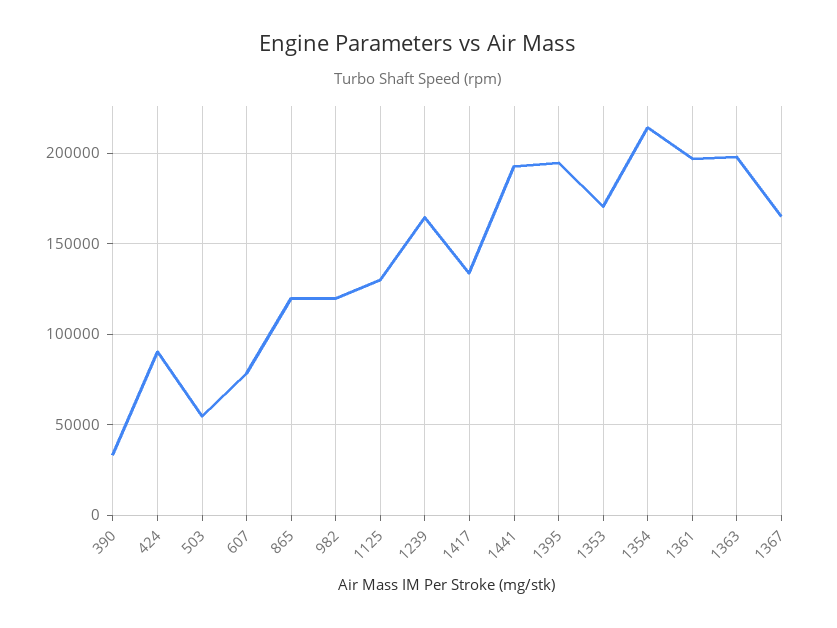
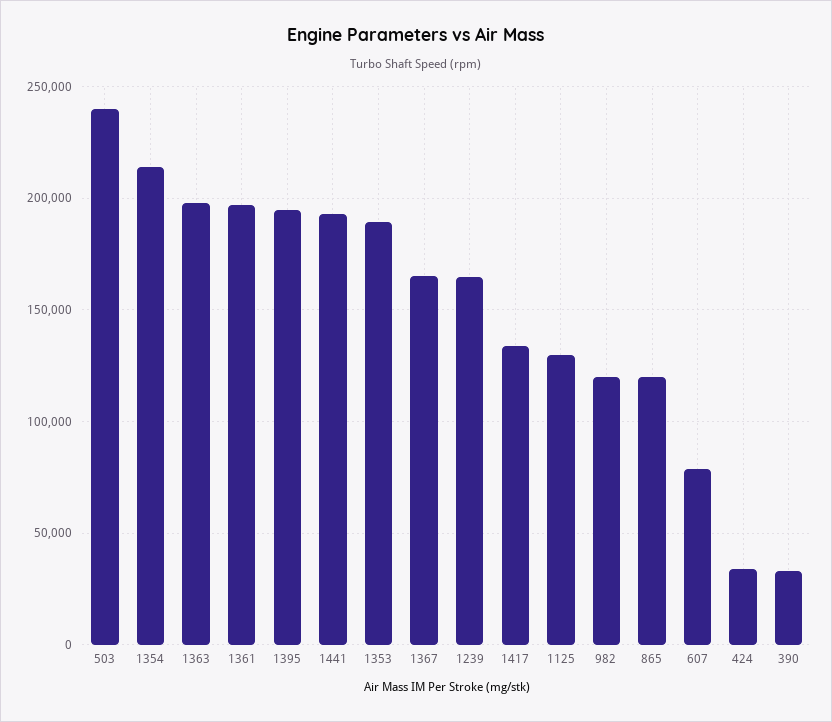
  {
    "390": 35000,
-   "424": 90000,
+   "424": 35000,
-   "503": 55000,
+   "503": 240000,
    "607": 80000,
    "865": 120000,
    "982": 120000,
    "1125": 130000,
    "1239": 165000,
    "1417": 135000,
    "1441": 195000,
    "1395": 195000,
-   "1353": 170000,
+   "1353": 190000,
    "1354": 215000,
    "1361": 195000,
    "1363": 200000,
    "1367": 165000
  }

